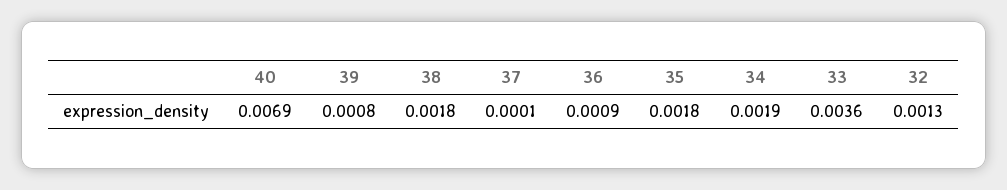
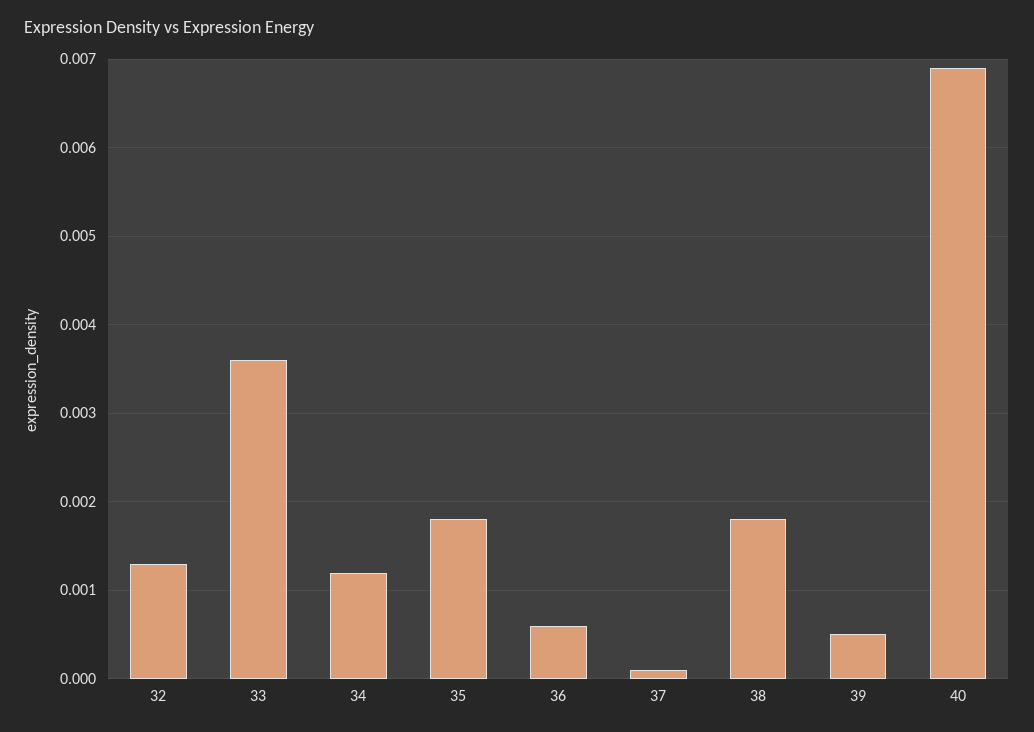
  {
    "40": 0.0069,
-   "39": 0.0008,
+   "39": 0.0005,
    "38": 0.0018,
    "37": 0.0001,
-   "36": 0.0009,
+   "36": 0.0006,
    "35": 0.0018,
-   "34": 0.0019,
+   "34": 0.0012,
    "33": 0.0036,
    "32": 0.0013
  }

